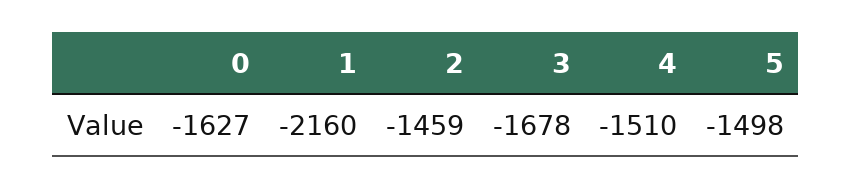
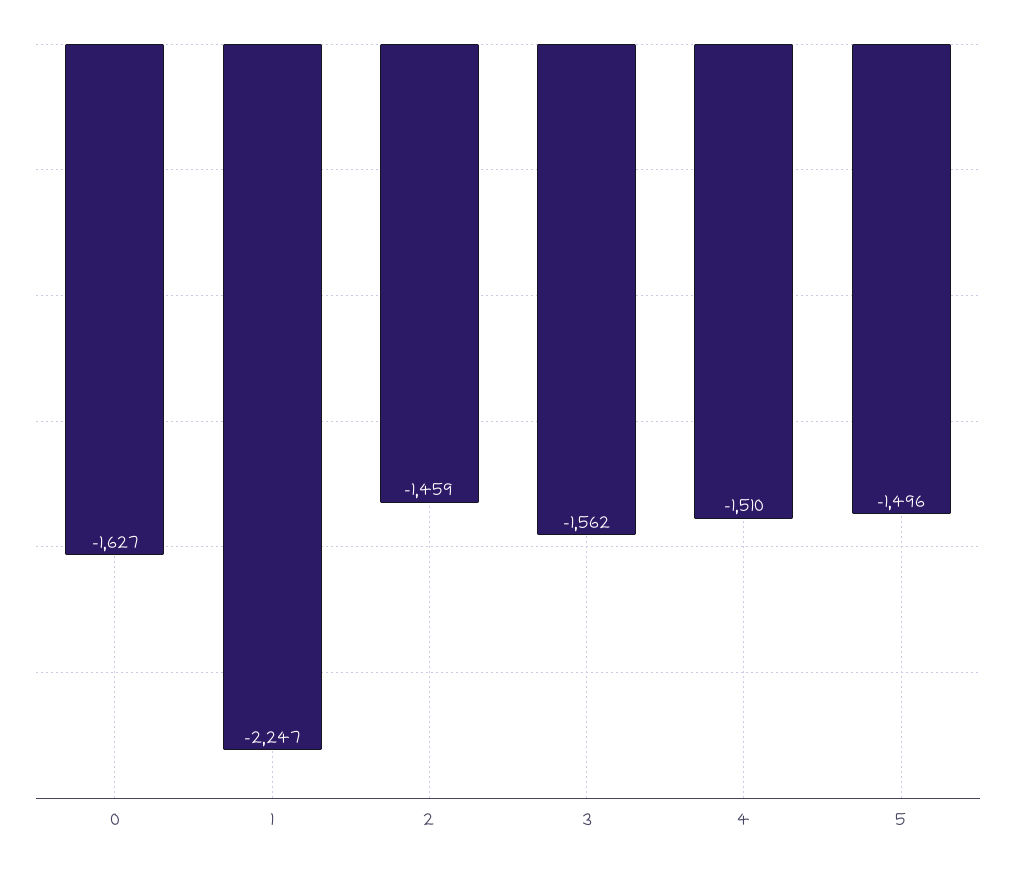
  {
    "0": -1627,
-   "1": -2160,
+   "1": -2247,
    "2": -1459,
-   "3": -1678,
+   "3": -1562,
    "4": -1510,
-   "5": -1498
+   "5": -1496
  }

